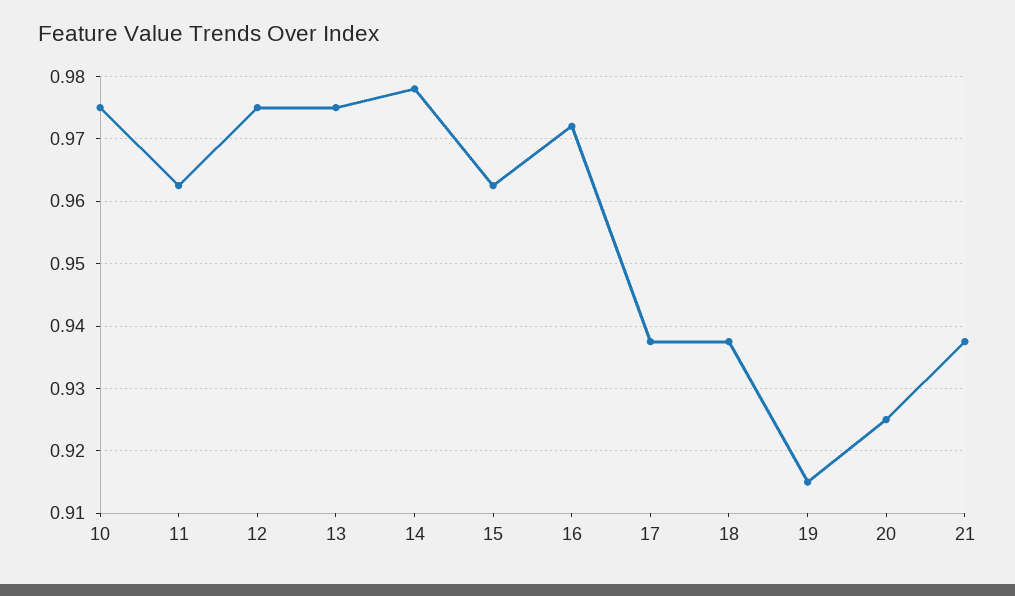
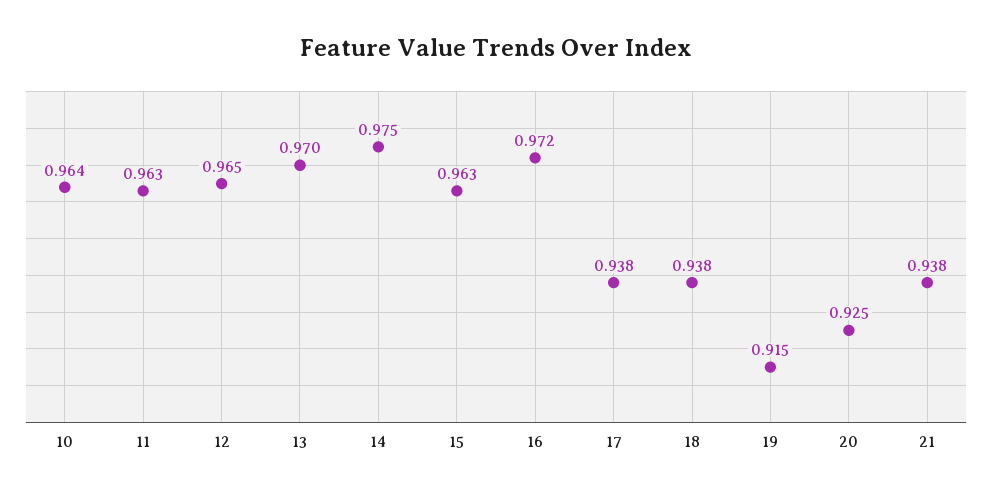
  {
-   "10": 0.975,
+   "10": 0.964,
    "11": 0.963,
-   "12": 0.975,
+   "12": 0.965,
-   "13": 0.975,
+   "13": 0.97,
-   "14": 0.978,
+   "14": 0.975,
    "15": 0.963,
    "16": 0.972,
    "17": 0.938,
    "18": 0.938,
    "19": 0.915,
    "20": 0.925,
    "21": 0.938
  }

